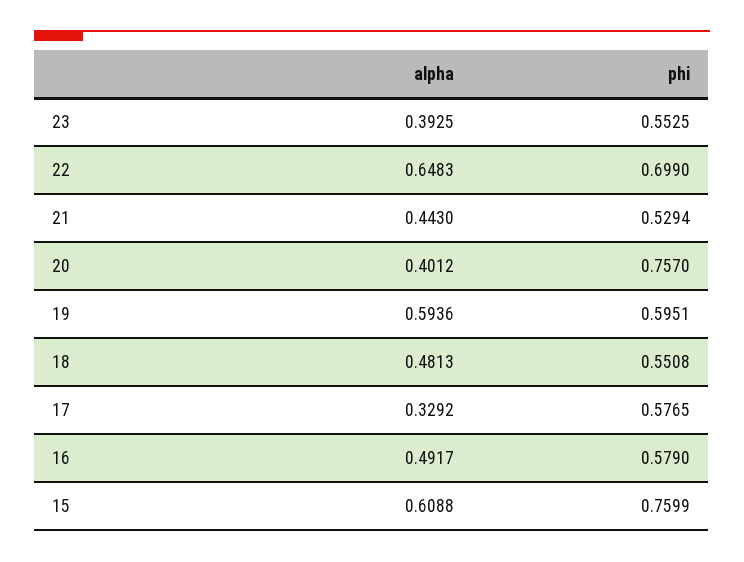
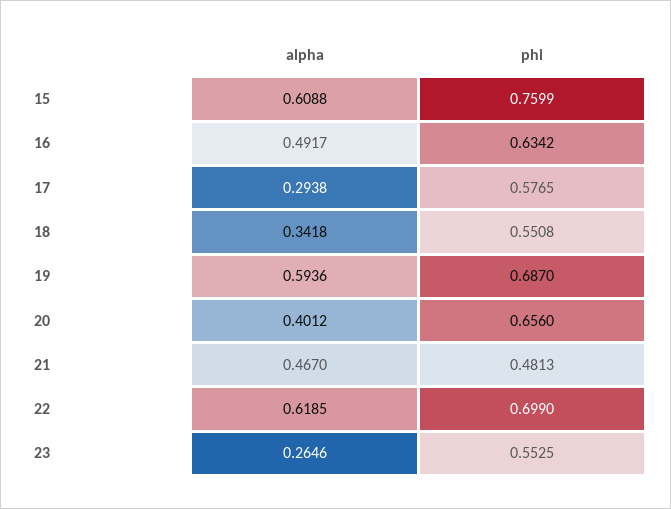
  {
    "alpha": {
-     "23": 0.3925,
+     "23": 0.2646,
-     "22": 0.6483,
+     "22": 0.6185,
-     "21": 0.443,
+     "21": 0.467,
      "20": 0.4012,
      "19": 0.5936,
-     "18": 0.4813,
+     "18": 0.3418,
-     "17": 0.3292,
+     "17": 0.2938,
      "16": 0.4917,
      "15": 0.6088
    },
    "phi": {
      "23": 0.5525,
      "22": 0.699,
-     "21": 0.5294,
+     "21": 0.4813,
-     "20": 0.757,
+     "20": 0.656,
-     "19": 0.5951,
+     "19": 0.687,
      "18": 0.5508,
      "17": 0.5765,
-     "16": 0.579,
+     "16": 0.6342,
      "15": 0.7599
    }
  }

